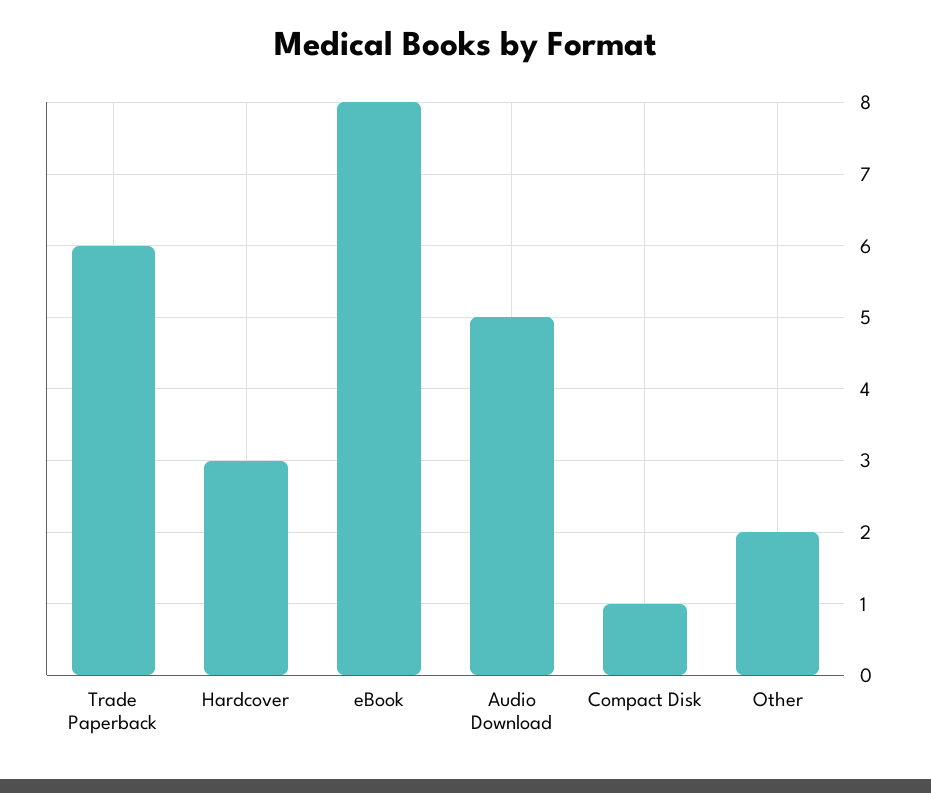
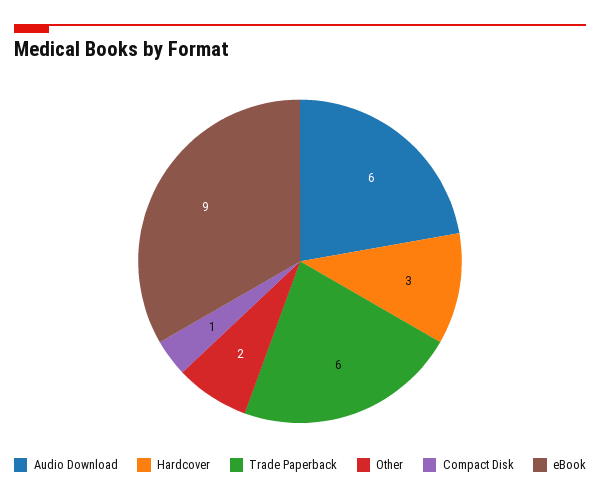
  {
    "Trade Paperback": 6,
    "Hardcover": 3,
-   "eBook": 8,
+   "eBook": 9,
-   "Audio Download": 5,
+   "Audio Download": 6,
    "Compact Disk": 1,
    "Other": 2
  }

